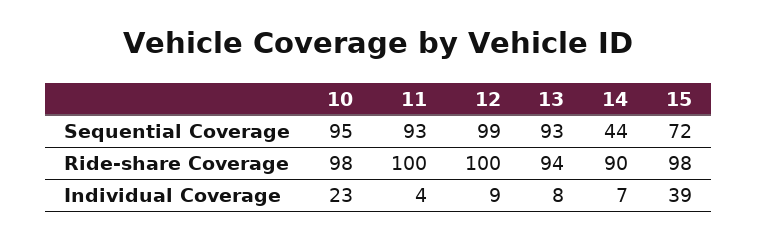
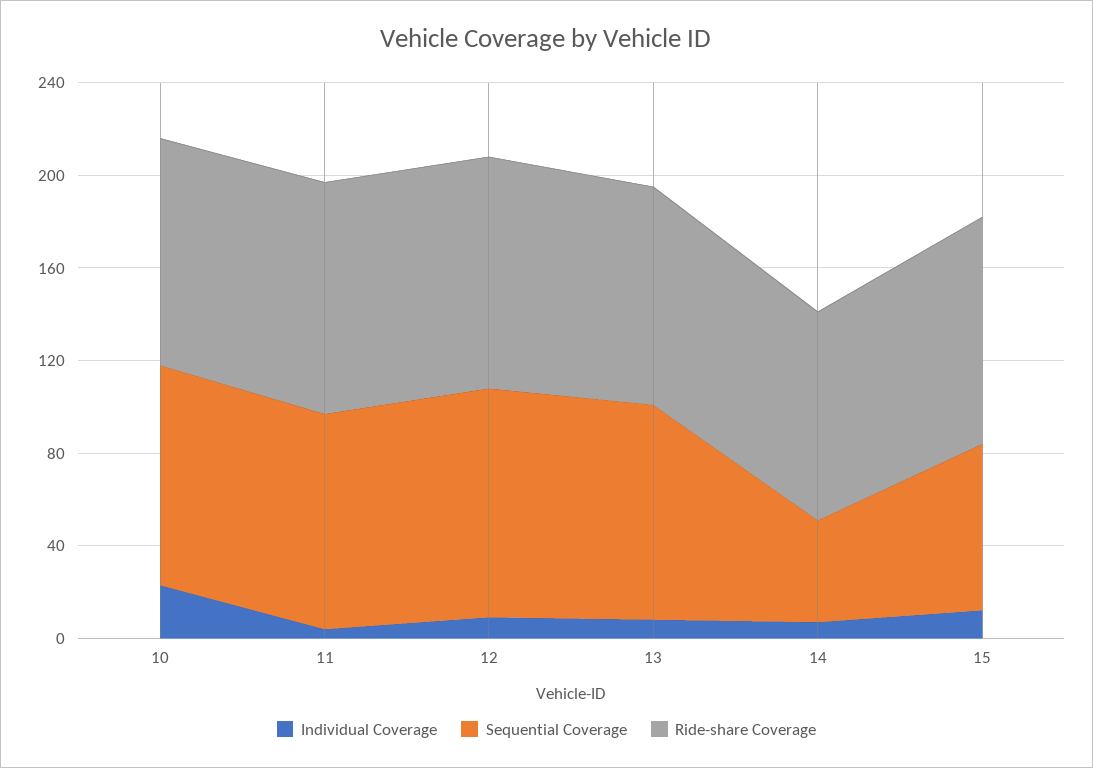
  {
    "Sequential Coverage": {
      "10": 95,
      "11": 93,
      "12": 99,
      "13": 93,
      "14": 44,
      "15": 72
    },
    "Ride-share Coverage": {
      "10": 98,
      "11": 100,
      "12": 100,
      "13": 94,
      "14": 90,
      "15": 98
    },
    "Individual Coverage": {
      "10": 23,
      "11": 4,
      "12": 9,
      "13": 8,
      "14": 7,
-     "15": 39
+     "15": 10
    }
  }

